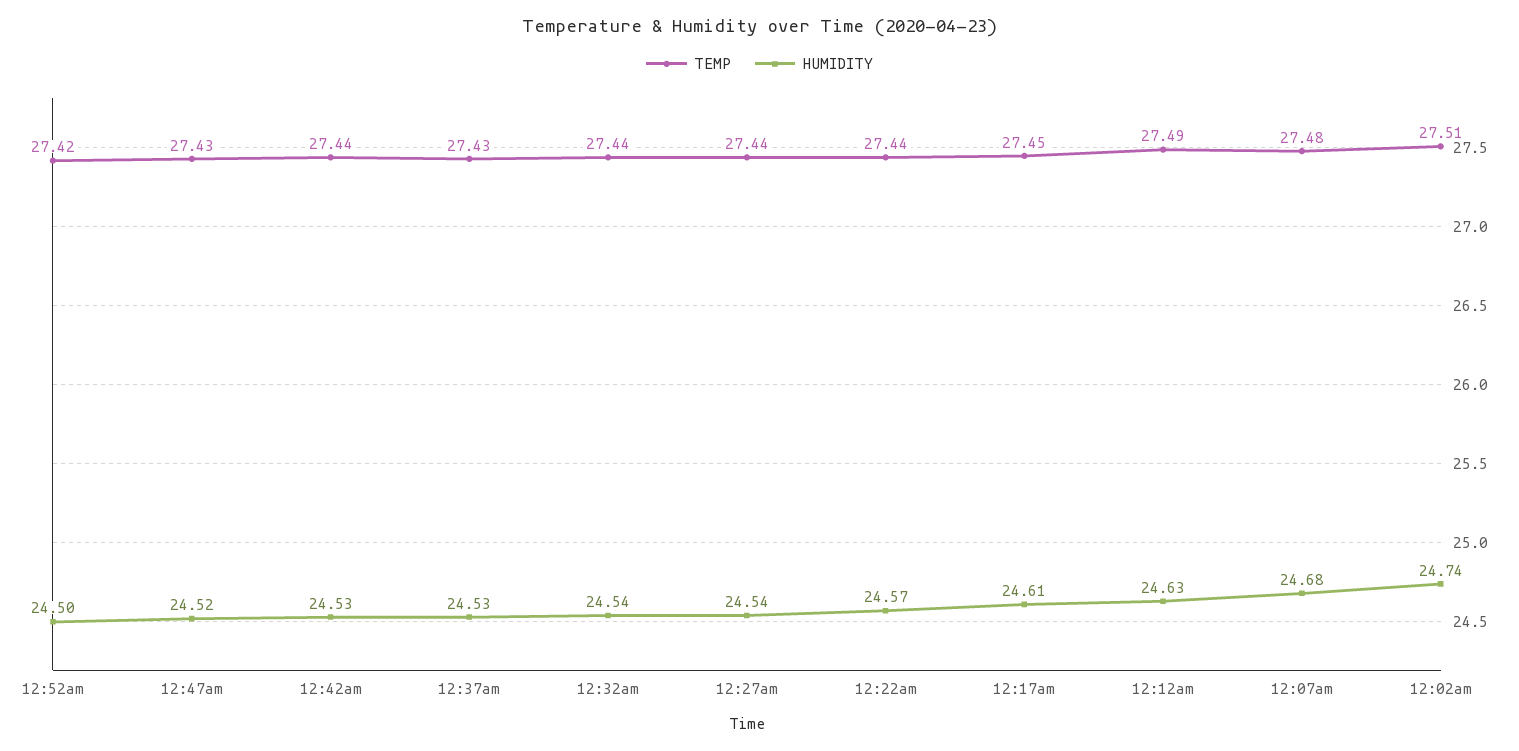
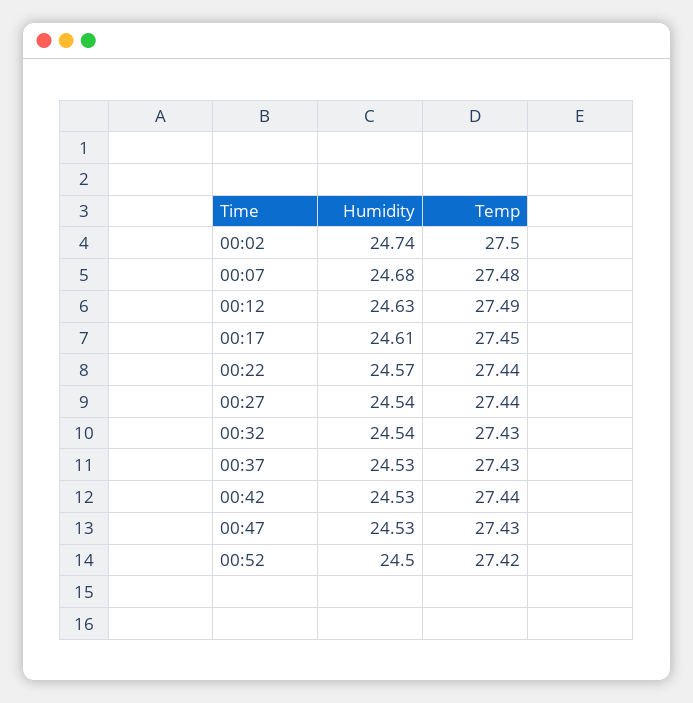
  {
    "TEMP": {
      "12:52am": 27.42,
      "12:47am": 27.43,
      "12:42am": 27.44,
      "12:37am": 27.43,
-     "12:32am": 27.44,
+     "12:32am": 27.43,
      "12:27am": 27.44,
      "12:22am": 27.44,
      "12:17am": 27.45,
      "12:12am": 27.49,
      "12:07am": 27.48,
-     "12:02am": 27.51
+     "12:02am": 27.5
    },
    "HUMIDITY": {
      "12:52am": 24.5,
-     "12:47am": 24.52,
+     "12:47am": 24.53,
      "12:42am": 24.53,
      "12:37am": 24.53,
      "12:32am": 24.54,
      "12:27am": 24.54,
      "12:22am": 24.57,
      "12:17am": 24.61,
      "12:12am": 24.63,
      "12:07am": 24.68,
      "12:02am": 24.74
    }
  }

